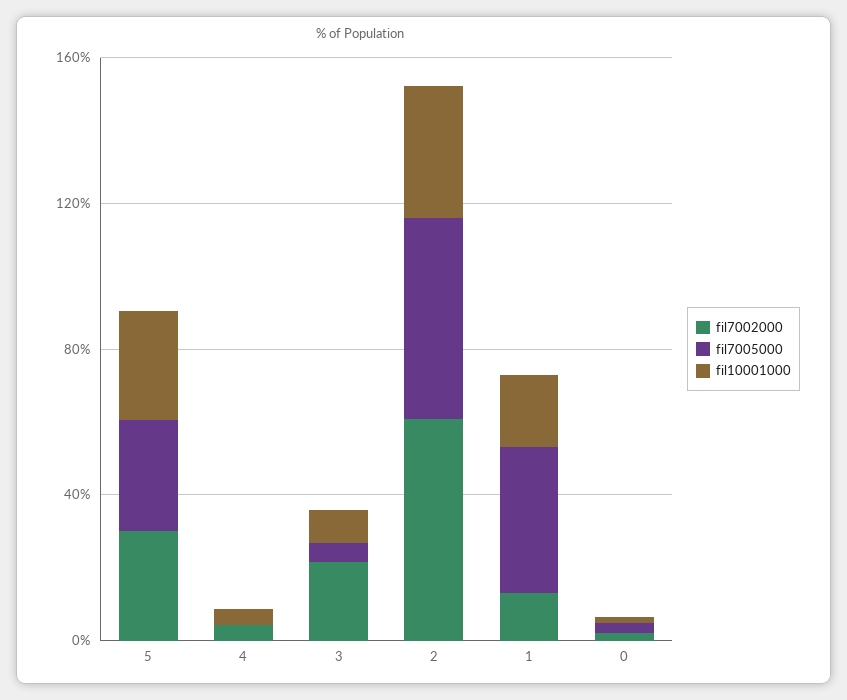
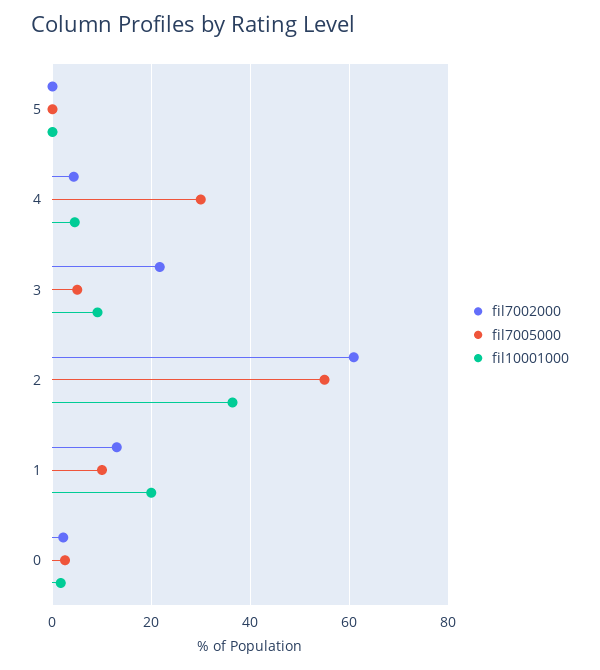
  {
    "fil7002000": {
-     "5": 30,
+     "5": 0,
      "4": 4,
      "3": 22,
      "2": 60,
      "1": 14,
      "0": 2
    },
    "fil7005000": {
-     "5": 30,
+     "5": 0,
-     "4": 0,
+     "4": 30,
      "3": 6,
      "2": 56,
-     "1": 40,
+     "1": 10,
      "0": 2
    },
    "fil10001000": {
-     "5": 30,
+     "5": 0,
      "4": 4,
      "3": 10,
      "2": 36,
      "1": 20,
      "0": 2
    }
  }

